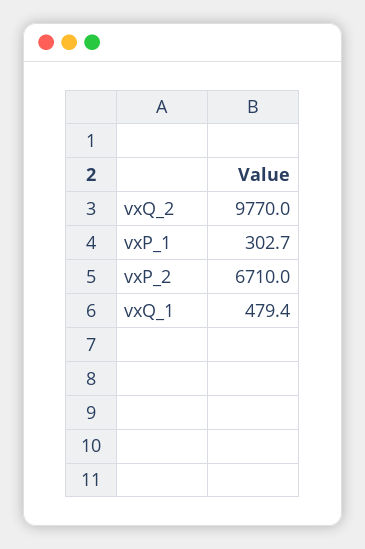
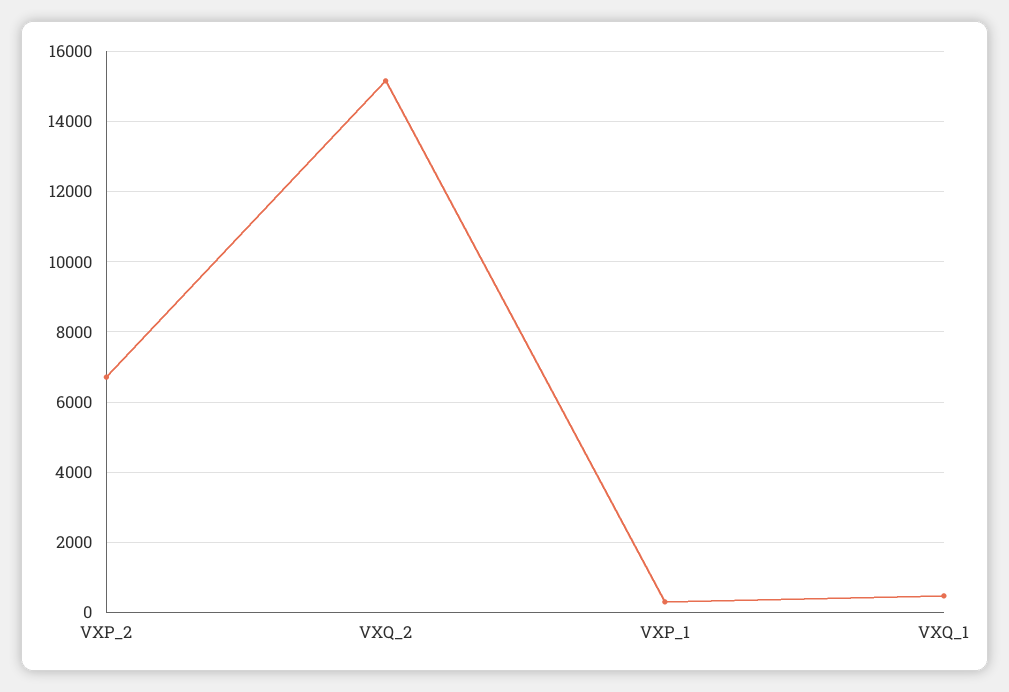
  {
-   "vxQ_2": 9770,
+   "vxQ_2": 15200,
    "vxP_1": 302.7,
    "vxP_2": 6710,
    "vxQ_1": 479.4
  }

